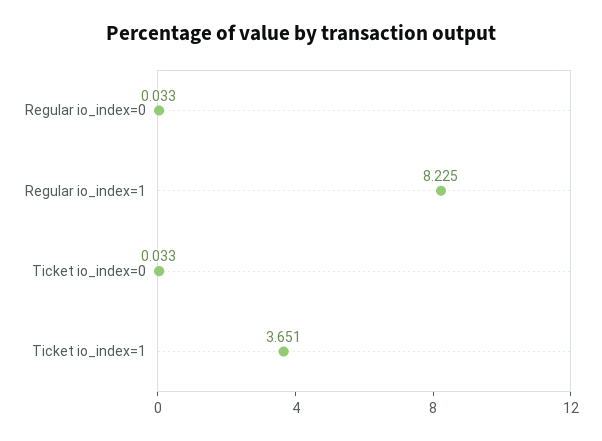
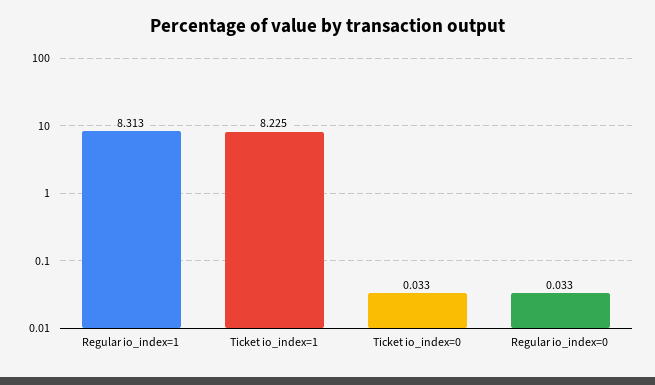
  {
    "Regular io_index=0": 0.033,
-   "Regular io_index=1": 8.225,
+   "Regular io_index=1": 8.313,
    "Ticket io_index=0": 0.033,
-   "Ticket io_index=1": 3.651
+   "Ticket io_index=1": 8.225
  }

